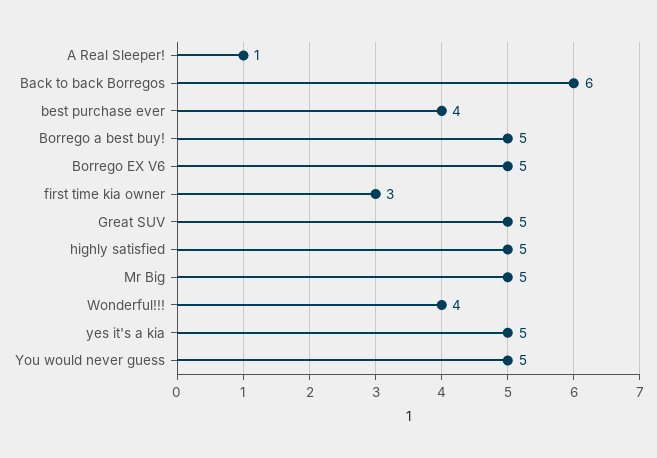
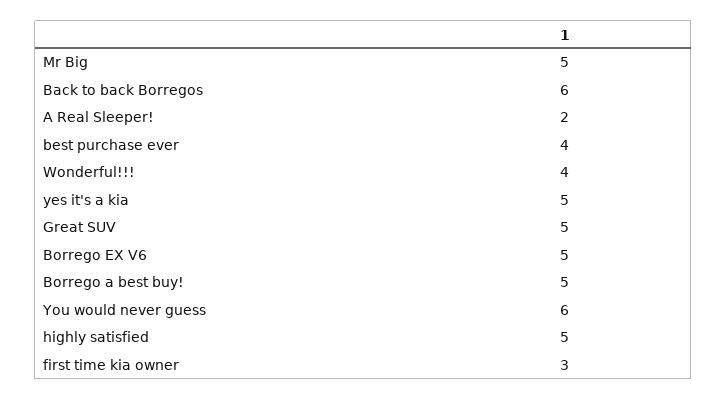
  {
-   "A Real Sleeper!": 1,
+   "A Real Sleeper!": 2,
    "Back to back Borregos": 6,
    "best purchase ever": 4,
    "Borrego a best buy!": 5,
    "Borrego EX V6": 5,
    "first time kia owner": 3,
    "Great SUV": 5,
    "highly satisfied": 5,
    "Mr Big": 5,
    "Wonderful!!!": 4,
    "yes it's a kia": 5,
-   "You would never guess": 5
+   "You would never guess": 6
  }

